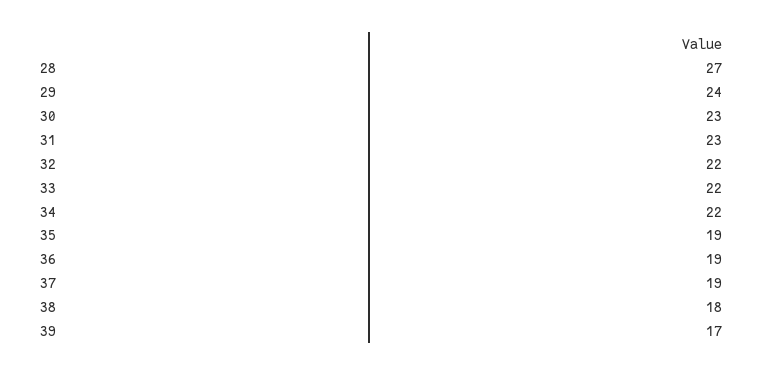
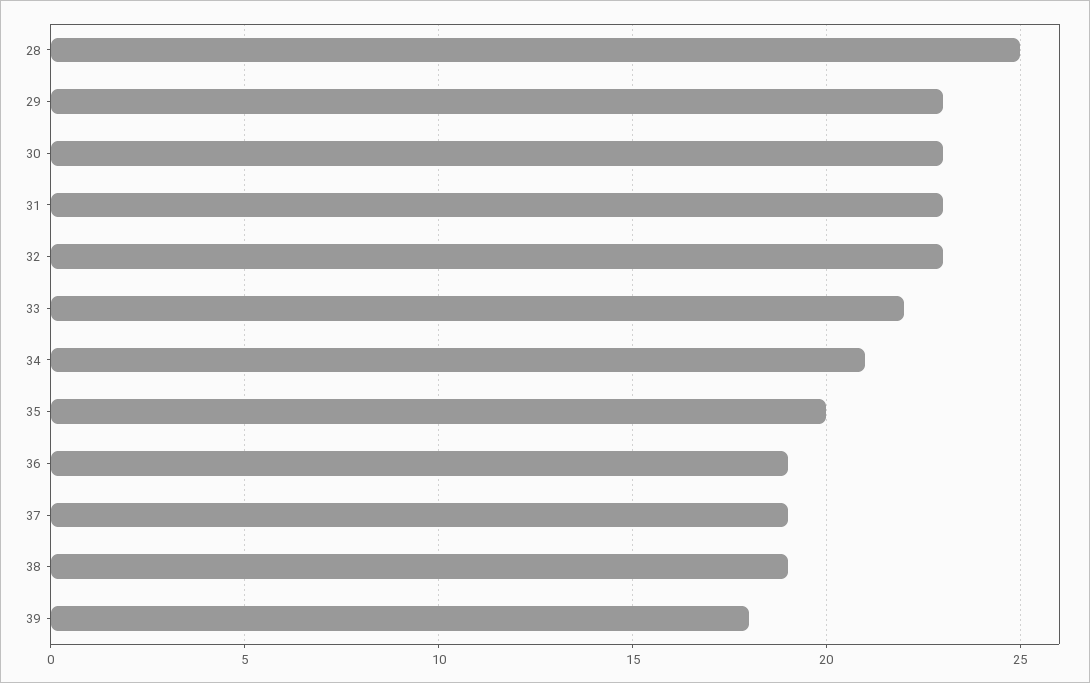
  {
-   "28": 27,
+   "28": 25,
-   "29": 24,
+   "29": 23,
    "30": 23,
    "31": 23,
-   "32": 22,
+   "32": 23,
    "33": 22,
-   "34": 22,
+   "34": 21,
-   "35": 19,
+   "35": 20,
    "36": 19,
    "37": 19,
-   "38": 18,
+   "38": 19,
-   "39": 17
+   "39": 18
  }

